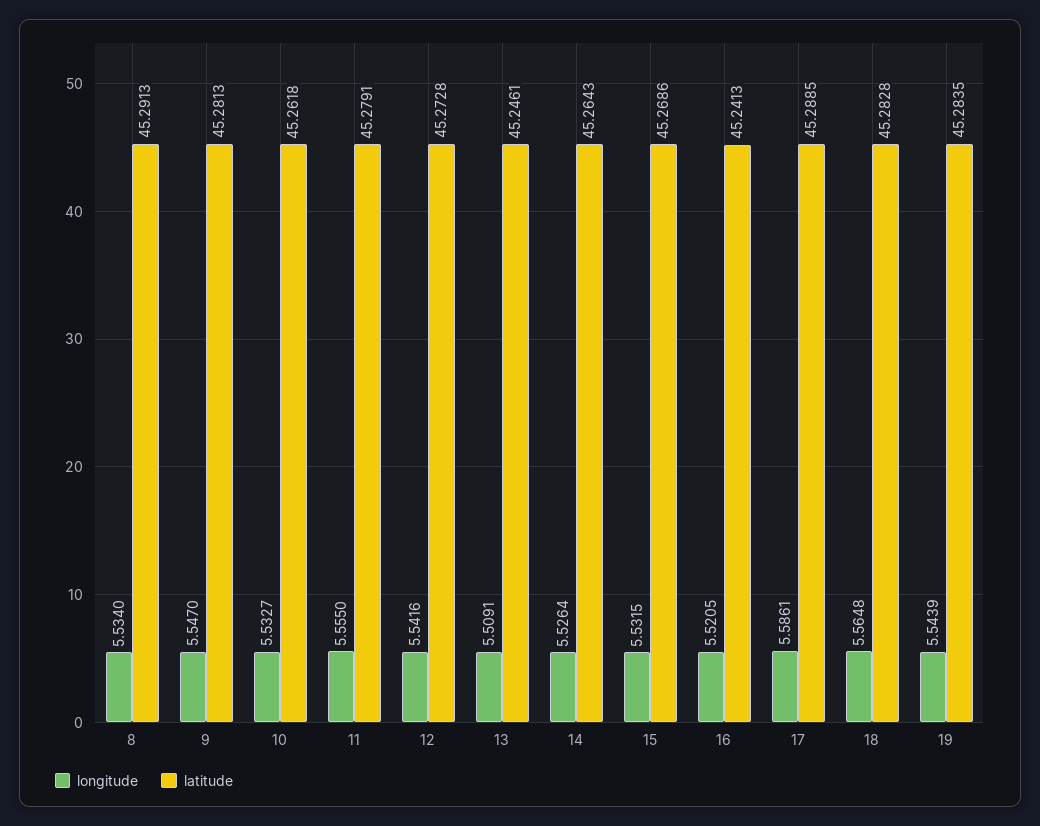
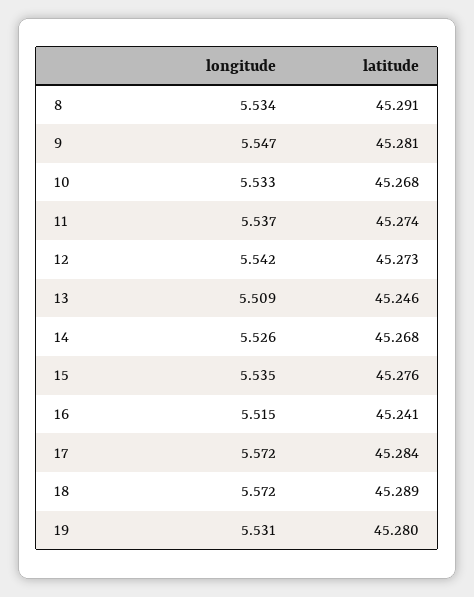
  {
    "longitude": {
      "8": 5.534,
      "9": 5.547,
      "10": 5.5327,
-     "11": 5.555,
+     "11": 5.537,
      "12": 5.5416,
      "13": 5.5091,
      "14": 5.5264,
-     "15": 5.5315,
+     "15": 5.535,
-     "16": 5.5205,
+     "16": 5.515,
-     "17": 5.5861,
+     "17": 5.572,
-     "18": 5.5648,
+     "18": 5.572,
-     "19": 5.5439
+     "19": 5.531
    },
    "latitude": {
      "8": 45.2913,
      "9": 45.2813,
-     "10": 45.2618,
+     "10": 45.268,
-     "11": 45.2791,
+     "11": 45.274,
      "12": 45.2728,
      "13": 45.2461,
-     "14": 45.2643,
+     "14": 45.268,
-     "15": 45.2686,
+     "15": 45.276,
      "16": 45.2413,
-     "17": 45.2885,
+     "17": 45.284,
-     "18": 45.2828,
+     "18": 45.289,
-     "19": 45.2835
+     "19": 45.28
    }
  }

